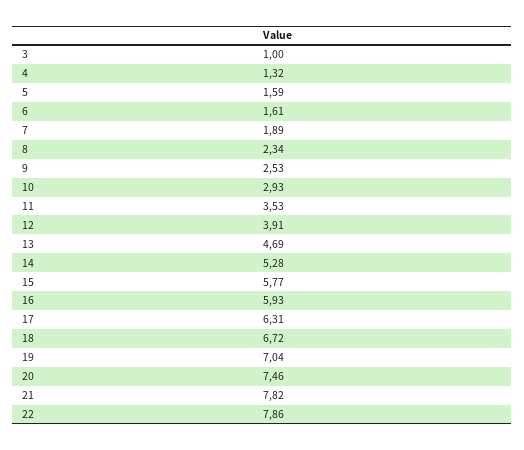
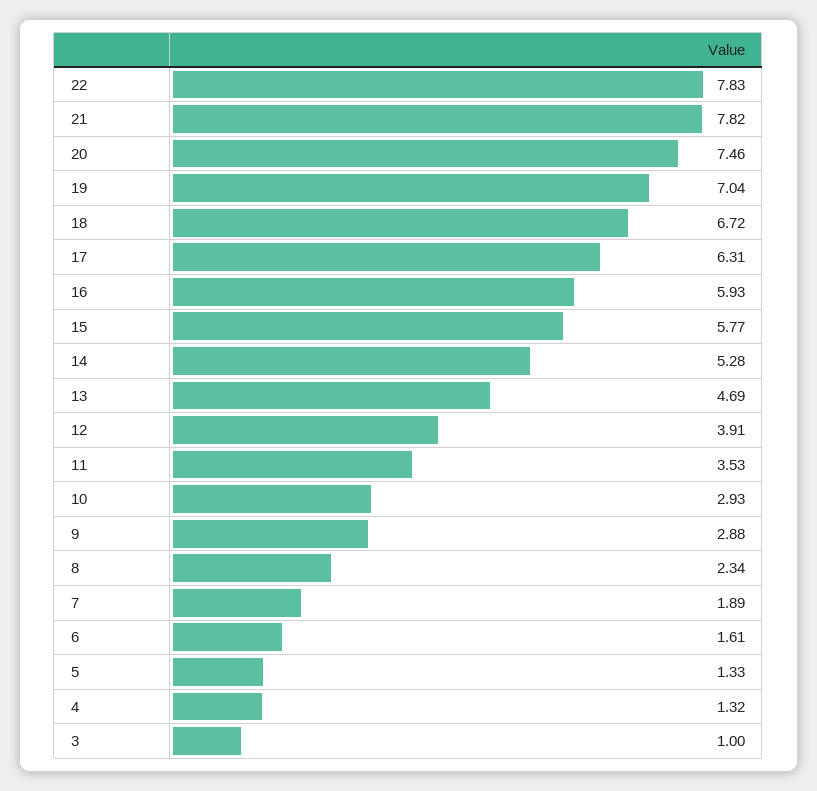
  {
    "3": 1,
    "4": 1.32,
-   "5": 1.59,
+   "5": 1.33,
    "6": 1.61,
    "7": 1.89,
    "8": 2.34,
-   "9": 2.53,
+   "9": 2.88,
    "10": 2.93,
    "11": 3.53,
    "12": 3.91,
    "13": 4.69,
    "14": 5.28,
    "15": 5.77,
    "16": 5.93,
    "17": 6.31,
    "18": 6.72,
    "19": 7.04,
    "20": 7.46,
    "21": 7.82,
-   "22": 7.86
+   "22": 7.83
  }

